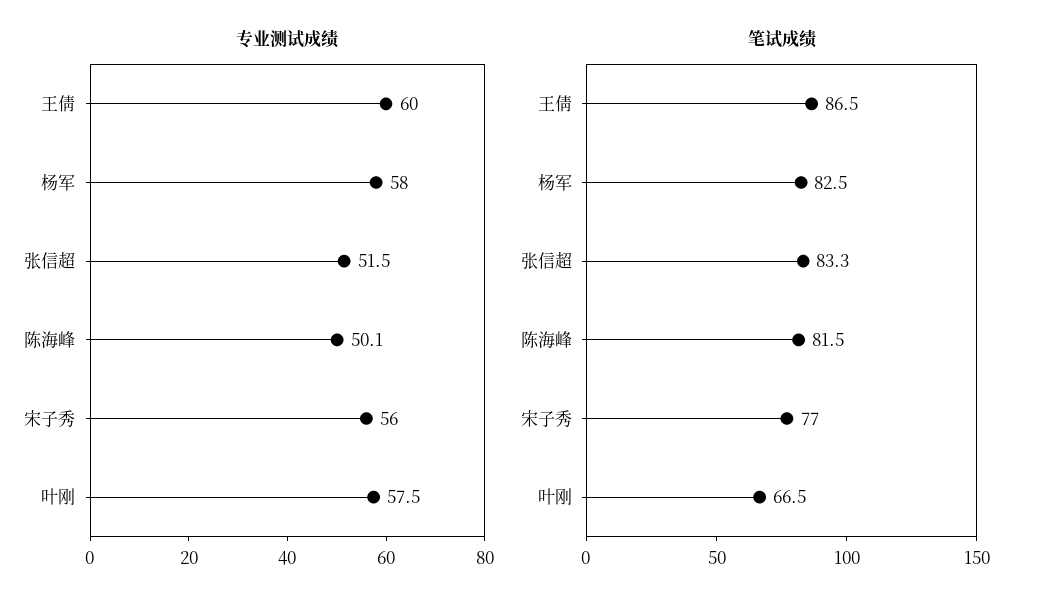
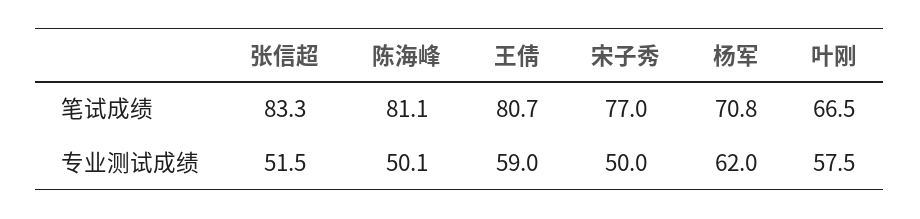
  {
    "专业测试成绩": {
-     "王倩": 60,
+     "王倩": 59,
-     "杨军": 58,
+     "杨军": 62,
      "张信超": 51.5,
      "陈海峰": 50.1,
-     "宋子秀": 56,
+     "宋子秀": 50,
      "叶刚": 57.5
    },
    "笔试成绩": {
-     "王倩": 86.5,
+     "王倩": 80.7,
-     "杨军": 82.5,
+     "杨军": 70.8,
      "张信超": 83.3,
-     "陈海峰": 81.5,
+     "陈海峰": 81.1,
      "宋子秀": 77,
      "叶刚": 66.5
    }
  }

